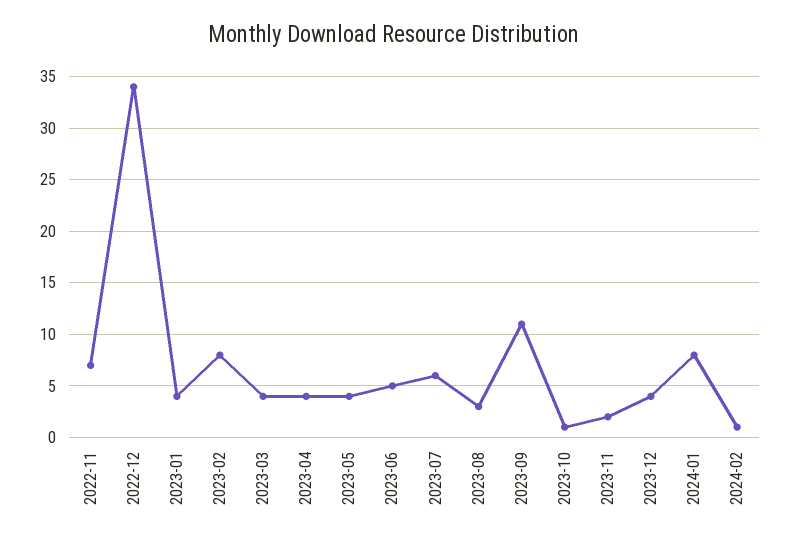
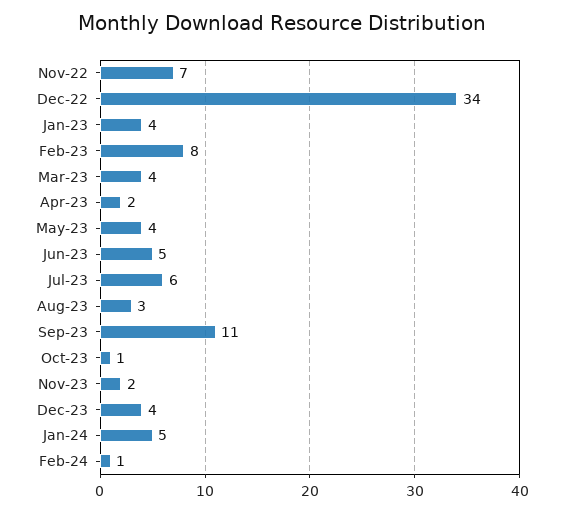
  {
    "2022-11": 7,
    "2022-12": 34,
    "2023-01": 4,
    "2023-02": 8,
    "2023-03": 4,
-   "2023-04": 4,
+   "2023-04": 2,
    "2023-05": 4,
    "2023-06": 5,
    "2023-07": 6,
    "2023-08": 3,
    "2023-09": 11,
    "2023-10": 1,
    "2023-11": 2,
    "2023-12": 4,
-   "2024-01": 8,
+   "2024-01": 5,
    "2024-02": 1
  }

